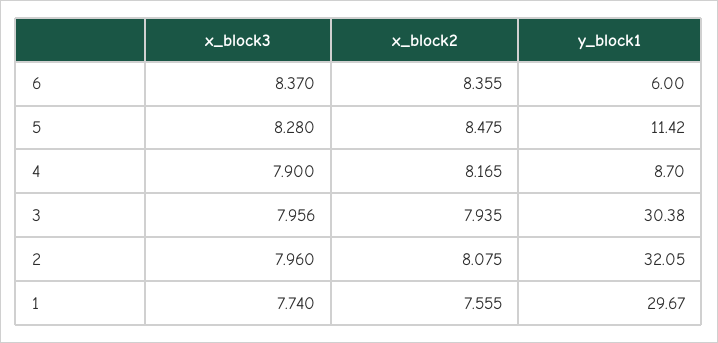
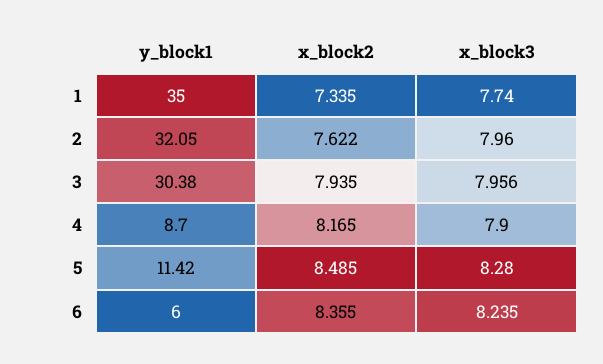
  {
    "x_block3": {
-     "6": 8.37,
+     "6": 8.235,
      "5": 8.28,
      "4": 7.9,
      "3": 7.956,
      "2": 7.96,
      "1": 7.74
    },
    "x_block2": {
      "6": 8.355,
-     "5": 8.475,
+     "5": 8.485,
      "4": 8.165,
      "3": 7.935,
-     "2": 8.075,
+     "2": 7.622,
-     "1": 7.555
+     "1": 7.335
    },
    "y_block1": {
      "6": 6,
      "5": 11.42,
      "4": 8.7,
      "3": 30.38,
      "2": 32.05,
-     "1": 29.67
+     "1": 35
    }
  }

